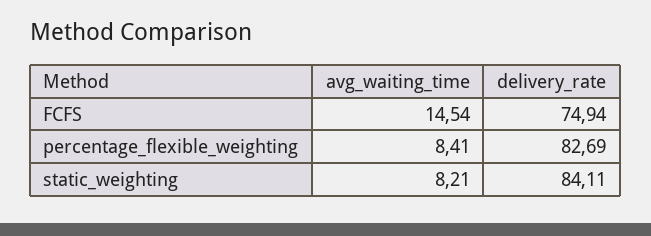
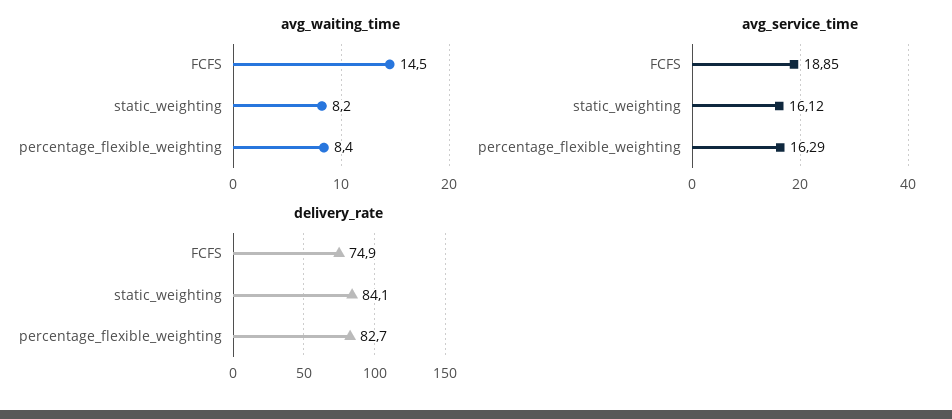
  {
    "avg_waiting_time": {
      "FCFS": 14.54,
      "percentage_flexible_weighting": 8.41,
      "static_weighting": 8.21
    },
    "delivery_rate": {
      "FCFS": 74.94,
      "percentage_flexible_weighting": 82.69,
      "static_weighting": 84.11
-   }
+   },
+   "avg_service_time": {
+     "FCFS": 18.85,
+     "static_weighting": 16.12,
+     "percentage_flexible_weighting": 16.29
+   }
  }

